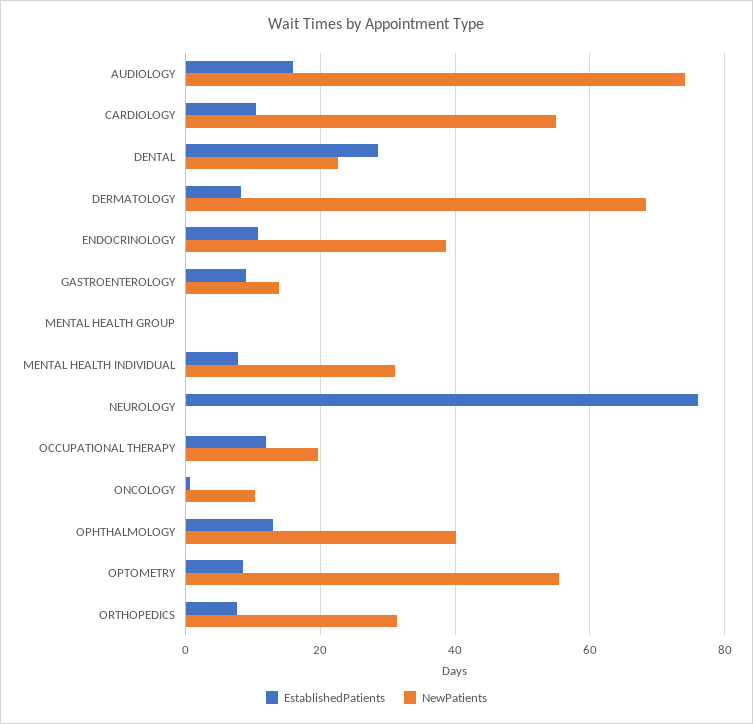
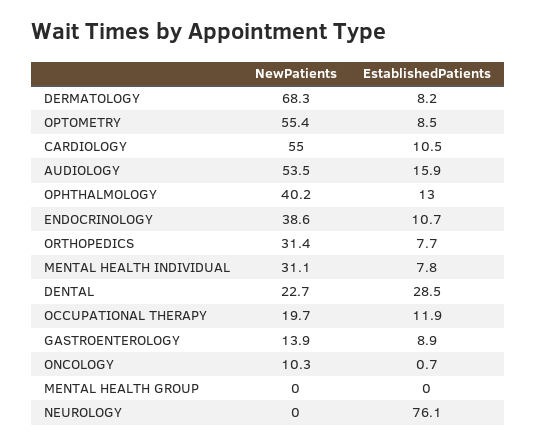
  {
    "EstablishedPatients": {
      "AUDIOLOGY": 15.9,
      "CARDIOLOGY": 10.5,
      "DENTAL": 28.5,
      "DERMATOLOGY": 8.2,
      "ENDOCRINOLOGY": 10.7,
      "GASTROENTEROLOGY": 8.9,
      "MENTAL HEALTH GROUP": 0,
      "MENTAL HEALTH INDIVIDUAL": 7.8,
      "NEUROLOGY": 76.1,
      "OCCUPATIONAL THERAPY": 11.9,
      "ONCOLOGY": 0.7,
      "OPHTHALMOLOGY": 13,
      "OPTOMETRY": 8.5,
      "ORTHOPEDICS": 7.7
    },
    "NewPatients": {
-     "AUDIOLOGY": 74,
+     "AUDIOLOGY": 53.5,
      "CARDIOLOGY": 55,
      "DENTAL": 22.7,
      "DERMATOLOGY": 68.3,
      "ENDOCRINOLOGY": 38.6,
      "GASTROENTEROLOGY": 13.9,
      "MENTAL HEALTH GROUP": 0,
      "MENTAL HEALTH INDIVIDUAL": 31.1,
      "NEUROLOGY": 0,
      "OCCUPATIONAL THERAPY": 19.7,
      "ONCOLOGY": 10.3,
      "OPHTHALMOLOGY": 40.2,
      "OPTOMETRY": 55.4,
      "ORTHOPEDICS": 31.4
    }
  }

